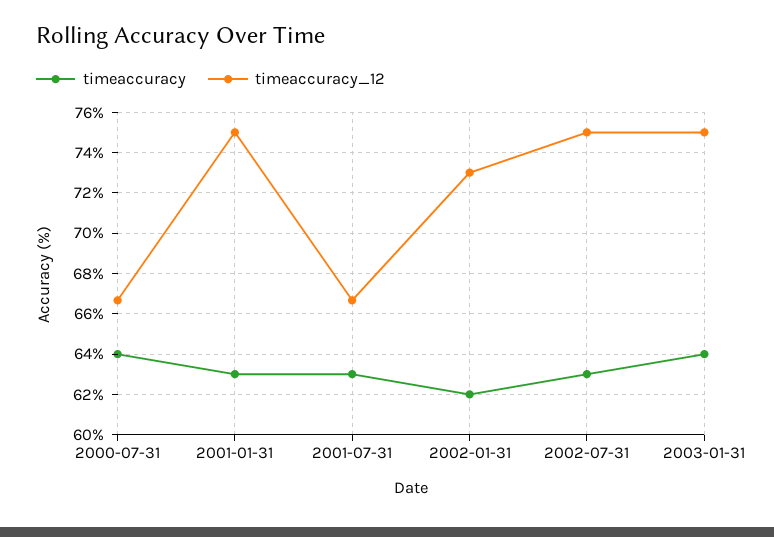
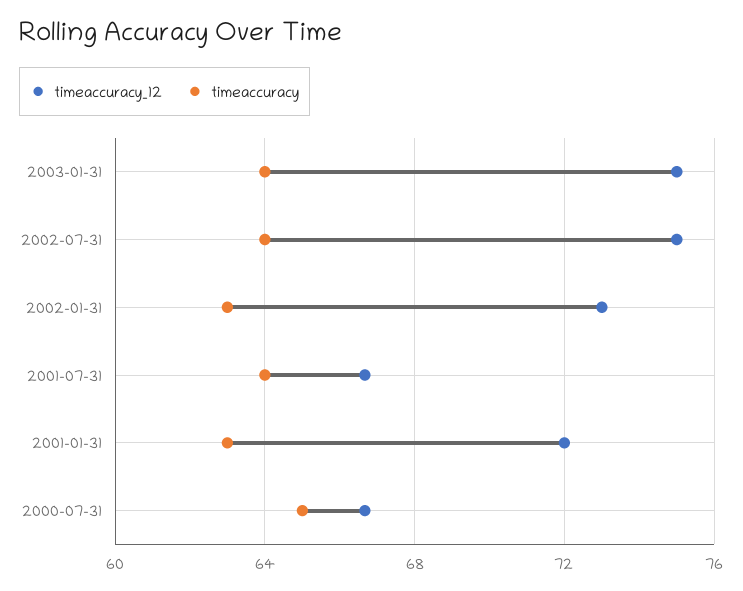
  {
    "timeaccuracy": {
-     "2000-07-31": 64,
+     "2000-07-31": 65,
      "2001-01-31": 63,
-     "2001-07-31": 63,
+     "2001-07-31": 64,
-     "2002-01-31": 62,
+     "2002-01-31": 63,
-     "2002-07-31": 63,
+     "2002-07-31": 64,
      "2003-01-31": 64
    },
    "timeaccuracy_12": {
      "2000-07-31": 66.5,
-     "2001-01-31": 75,
+     "2001-01-31": 72,
      "2001-07-31": 66.5,
      "2002-01-31": 73,
      "2002-07-31": 75,
      "2003-01-31": 75
    }
  }

